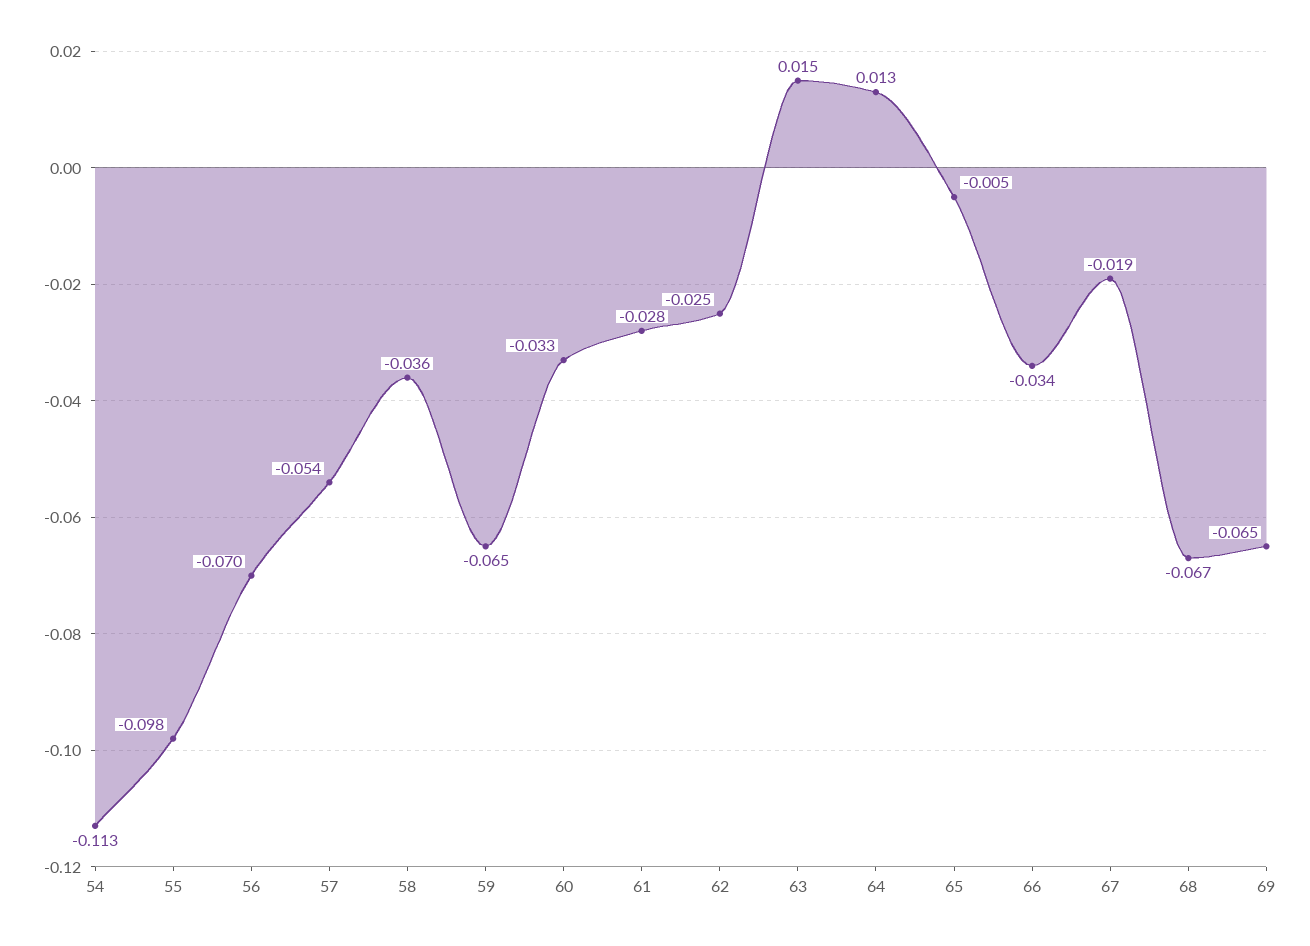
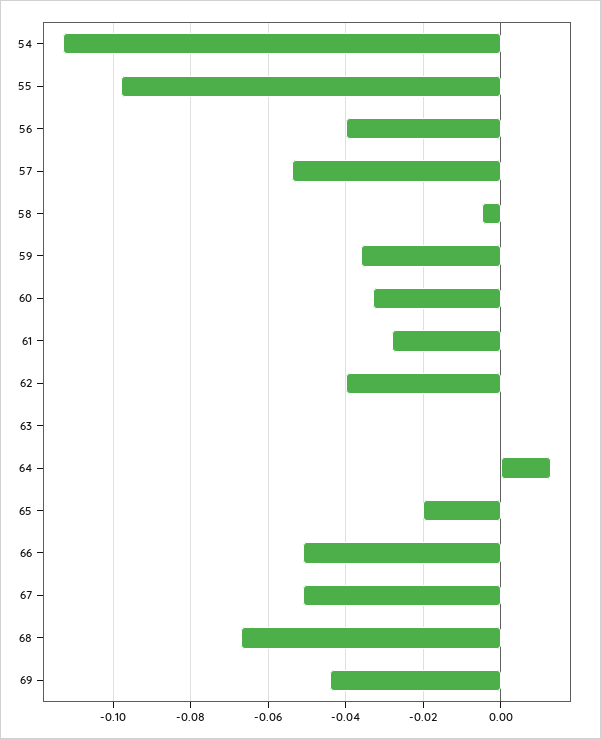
  {
    "54": -0.113,
    "55": -0.098,
-   "56": -0.07,
+   "56": -0.04,
    "57": -0.054,
-   "58": -0.036,
+   "58": -0.005,
-   "59": -0.065,
+   "59": -0.035,
    "60": -0.033,
    "61": -0.028,
-   "62": -0.025,
+   "62": -0.04,
-   "63": 0.015,
+   "63": 0,
    "64": 0.013,
-   "65": -0.005,
+   "65": -0.02,
-   "66": -0.034,
+   "66": -0.05,
-   "67": -0.019,
+   "67": -0.05,
    "68": -0.067,
-   "69": -0.065
+   "69": -0.045
  }

